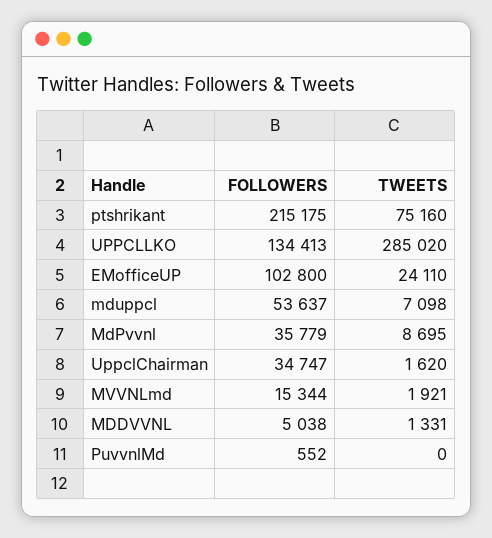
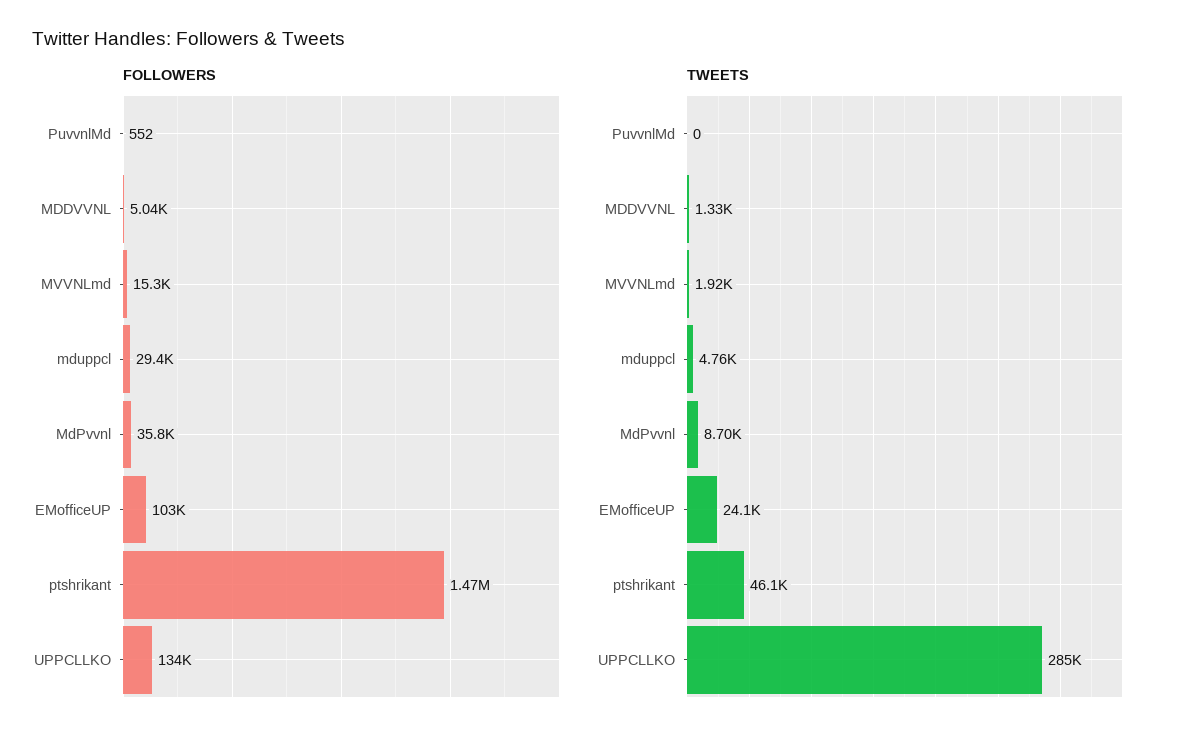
  {
    "FOLLOWERS": {
-     "ptshrikant": 215175,
+     "ptshrikant": 1470000,
      "UPPCLLKO": 134413,
      "EMofficeUP": 102800,
-     "mduppcl": 53637,
+     "mduppcl": 29400,
      "MdPvvnl": 35779,
-     "UppclChairman": 34747,
      "MVVNLmd": 15344,
      "MDDVVNL": 5038,
      "PuvvnlMd": 552
    },
    "TWEETS": {
-     "ptshrikant": 75160,
+     "ptshrikant": 46100,
      "UPPCLLKO": 285020,
      "EMofficeUP": 24110,
-     "mduppcl": 7098,
+     "mduppcl": 4760,
      "MdPvvnl": 8695,
-     "UppclChairman": 1620,
      "MVVNLmd": 1921,
      "MDDVVNL": 1331,
      "PuvvnlMd": 0
    }
  }

